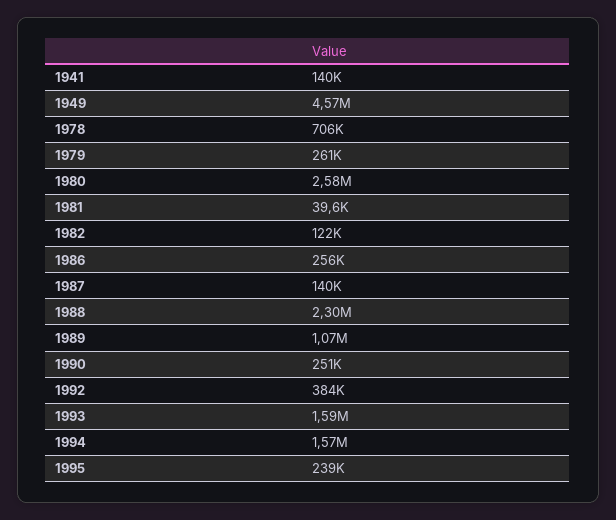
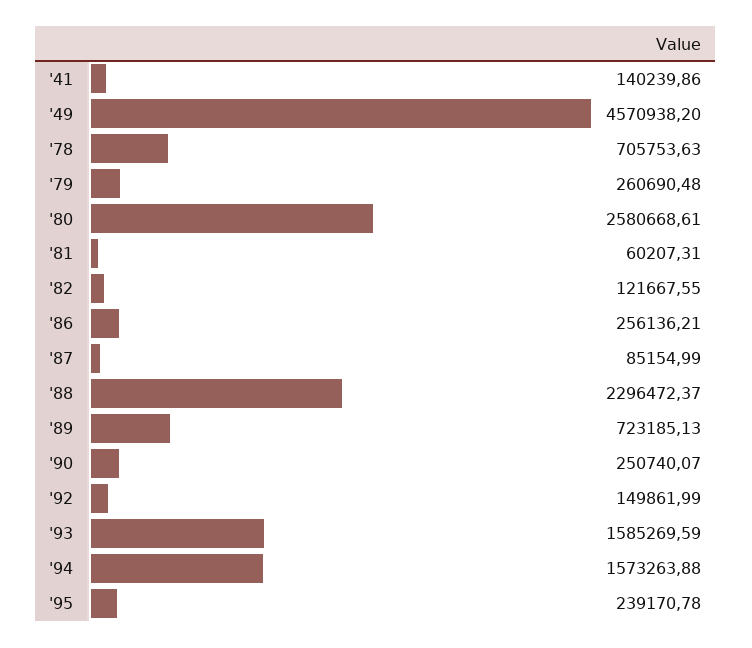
  {
    "1941": 140239.86,
    "1949": 4570938.2,
    "1978": 705753.63,
    "1979": 260690.48,
    "1980": 2580668.61,
-   "1981": 39600,
+   "1981": 60207.31,
    "1982": 121667.55,
    "1986": 256136.21,
-   "1987": 140000,
+   "1987": 85154.99,
    "1988": 2296472.37,
-   "1989": 1070000,
+   "1989": 723185.13,
    "1990": 250740.07,
-   "1992": 384000,
+   "1992": 149861.99,
    "1993": 1585269.59,
    "1994": 1573263.88,
    "1995": 239170.78
  }

